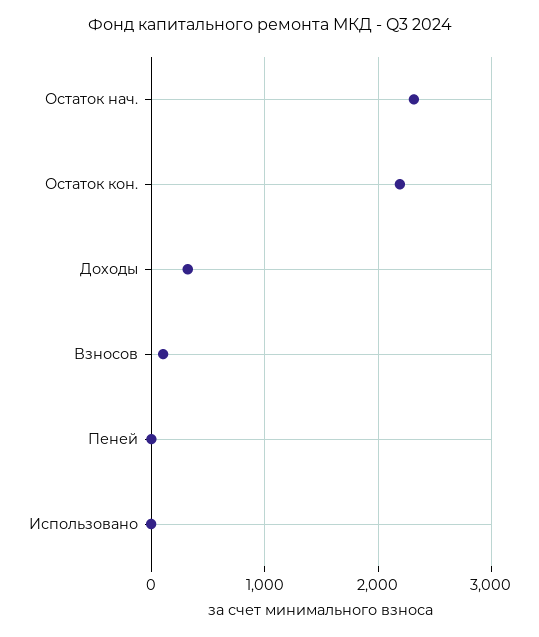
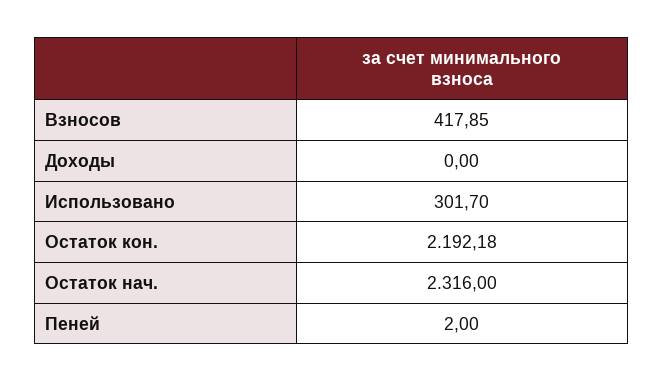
  {
    "Остаток нач.": 2316,
    "Остаток кон.": 2192.18,
-   "Доходы": 300,
+   "Доходы": 0,
-   "Взносов": 100,
+   "Взносов": 417.85,
    "Пеней": 2,
-   "Использовано": 0
+   "Использовано": 301.7
  }

